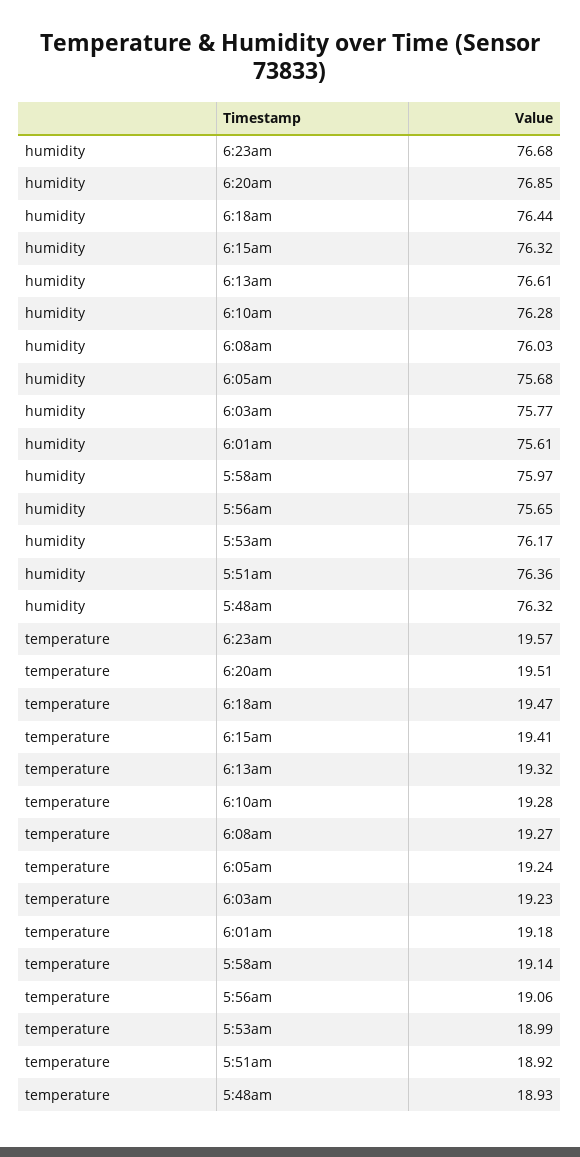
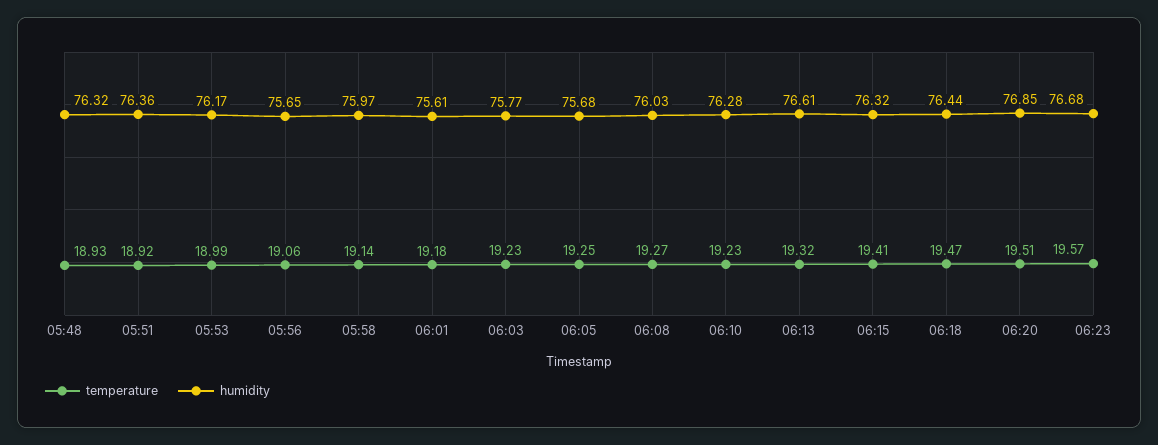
  {
    "humidity": {
      "6:23am": 76.68,
      "6:20am": 76.85,
      "6:18am": 76.44,
      "6:15am": 76.32,
      "6:13am": 76.61,
      "6:10am": 76.28,
      "6:08am": 76.03,
      "6:05am": 75.68,
      "6:03am": 75.77,
      "6:01am": 75.61,
      "5:58am": 75.97,
      "5:56am": 75.65,
      "5:53am": 76.17,
      "5:51am": 76.36,
      "5:48am": 76.32
    },
    "temperature": {
      "6:23am": 19.57,
      "6:20am": 19.51,
      "6:18am": 19.47,
      "6:15am": 19.41,
      "6:13am": 19.32,
-     "6:10am": 19.28,
+     "6:10am": 19.23,
      "6:08am": 19.27,
-     "6:05am": 19.24,
+     "6:05am": 19.25,
      "6:03am": 19.23,
      "6:01am": 19.18,
      "5:58am": 19.14,
      "5:56am": 19.06,
      "5:53am": 18.99,
      "5:51am": 18.92,
      "5:48am": 18.93
    }
  }

